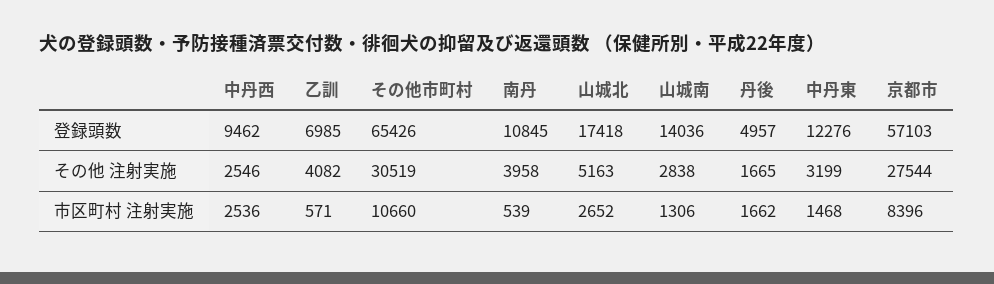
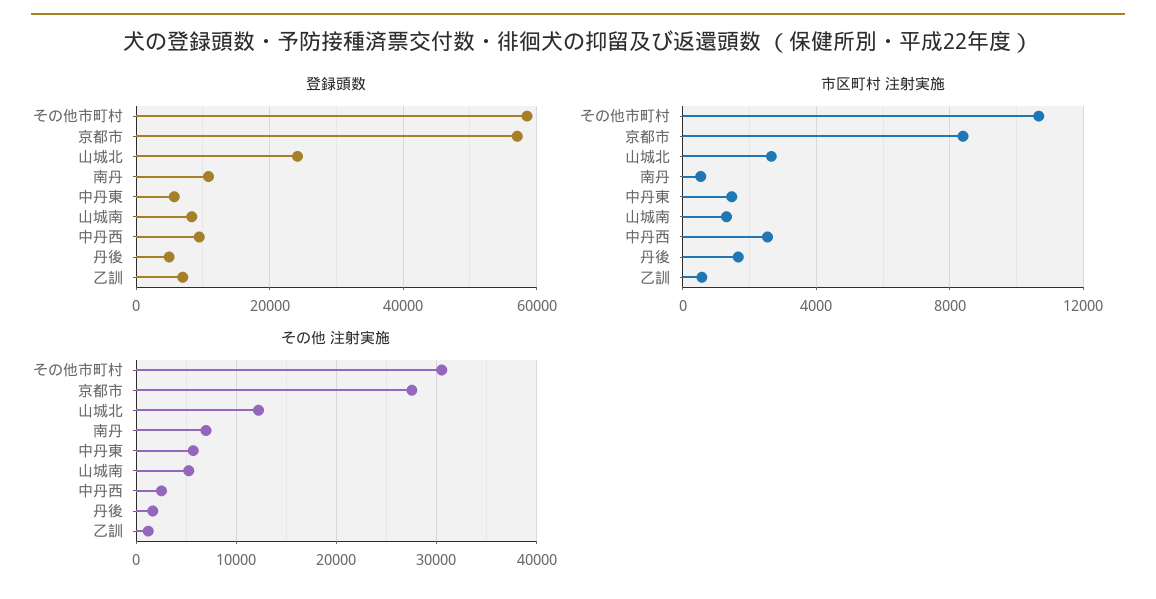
  {
    "登録頭数": {
      "中丹西": 9462,
      "乙訓": 6985,
-     "その他市町村": 65426,
+     "その他市町村": 58000,
      "南丹": 10845,
-     "山城北": 17418,
+     "山城北": 24000,
-     "山城南": 14036,
+     "山城南": 8000,
      "丹後": 4957,
-     "中丹東": 12276,
+     "中丹東": 6000,
      "京都市": 57103
    },
    "その他 注射実施": {
      "中丹西": 2546,
-     "乙訓": 4082,
+     "乙訓": 1000,
      "その他市町村": 30519,
-     "南丹": 3958,
+     "南丹": 7000,
-     "山城北": 5163,
+     "山城北": 12000,
-     "山城南": 2838,
+     "山城南": 5000,
      "丹後": 1665,
-     "中丹東": 3199,
+     "中丹東": 6000,
      "京都市": 27544
    },
    "市区町村 注射実施": {
      "中丹西": 2536,
      "乙訓": 571,
      "その他市町村": 10660,
      "南丹": 539,
      "山城北": 2652,
      "山城南": 1306,
      "丹後": 1662,
      "中丹東": 1468,
      "京都市": 8396
    }
  }

